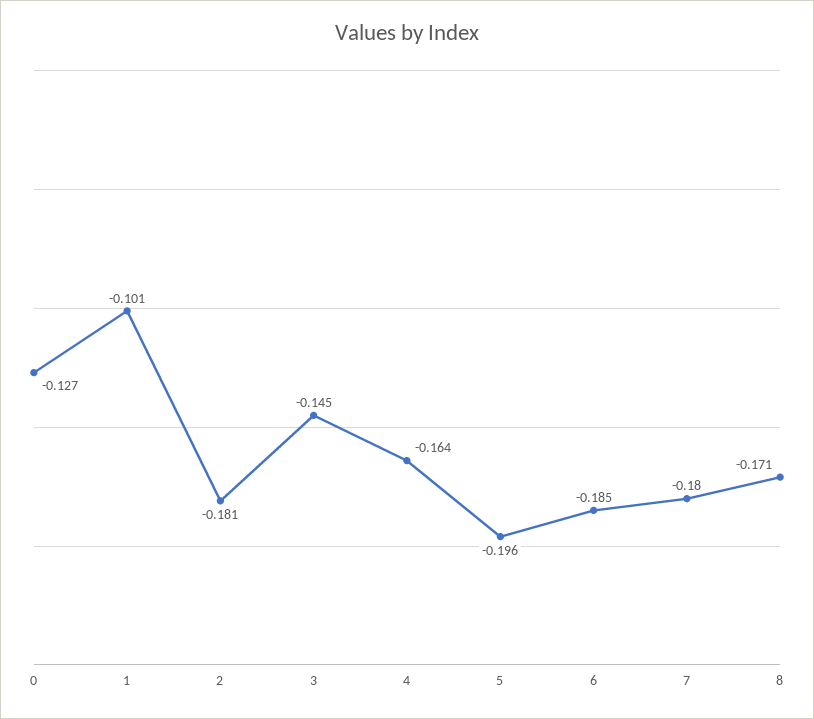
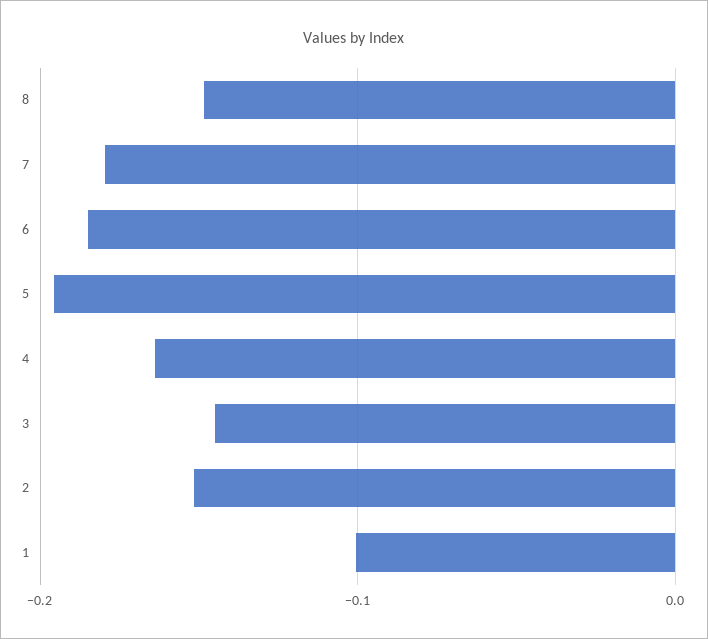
  {
-   "0": -0.127,
    "1": -0.101,
-   "2": -0.181,
+   "2": -0.15,
    "3": -0.145,
    "4": -0.164,
    "5": -0.196,
    "6": -0.185,
    "7": -0.18,
-   "8": -0.171
+   "8": -0.15
  }

